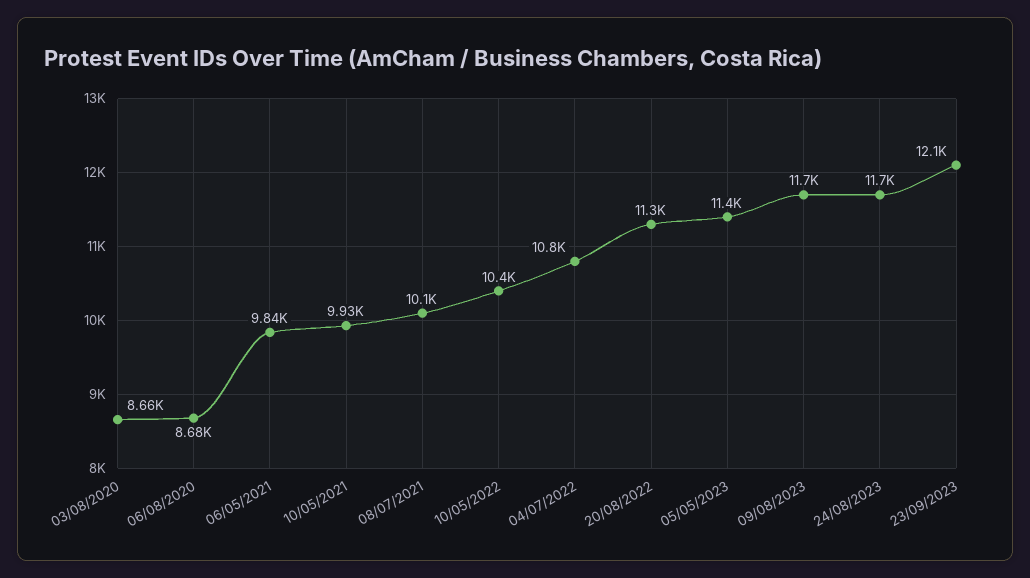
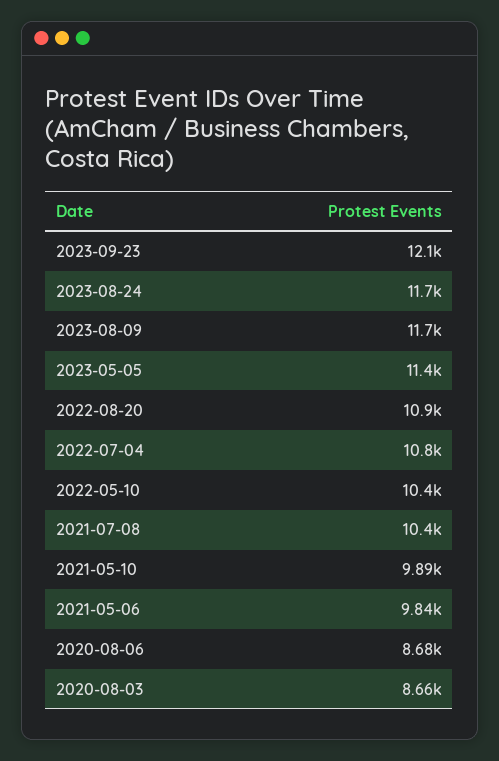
  {
    "03/08/2020": 8660,
    "06/08/2020": 8680,
    "06/05/2021": 9840,
-   "10/05/2021": 9930,
+   "10/05/2021": 9890,
-   "08/07/2021": 10100,
+   "08/07/2021": 10400,
    "10/05/2022": 10400,
    "04/07/2022": 10800,
-   "20/08/2022": 11300,
+   "20/08/2022": 10900,
    "05/05/2023": 11400,
    "09/08/2023": 11700,
    "24/08/2023": 11700,
    "23/09/2023": 12100
  }

